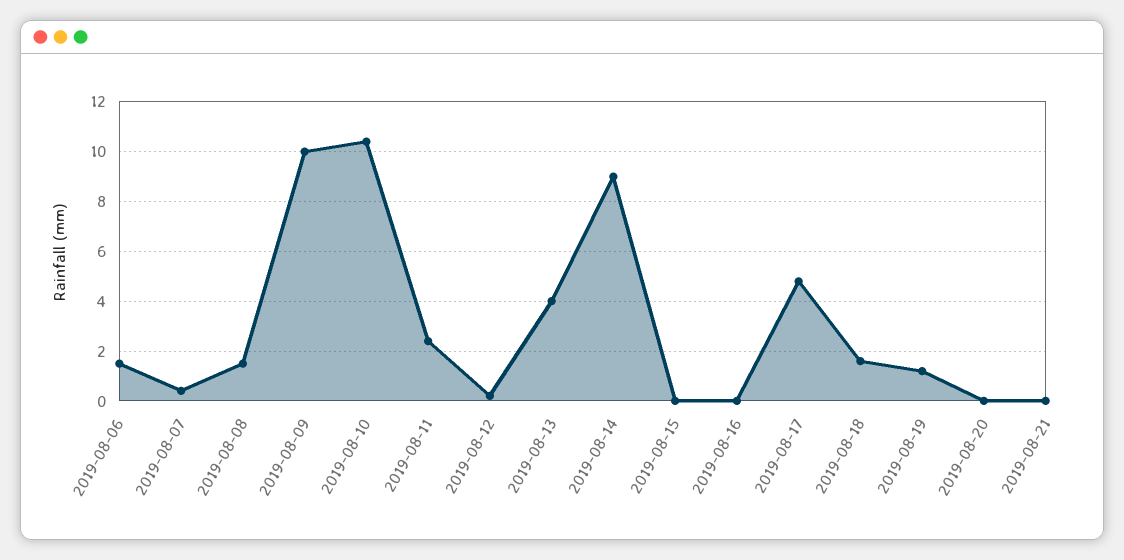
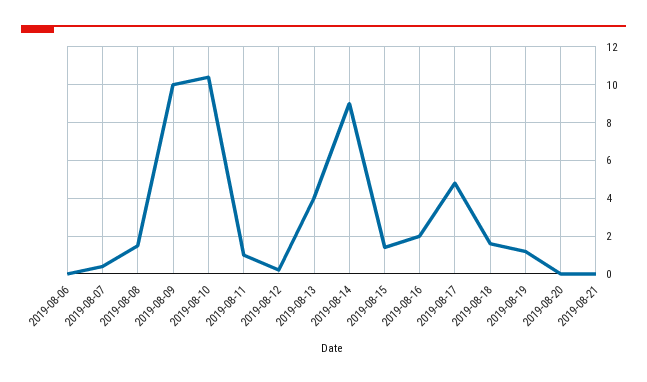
  {
-   "2019-08-06": 1.5,
+   "2019-08-06": 0,
    "2019-08-07": 0.5,
    "2019-08-08": 1.5,
    "2019-08-09": 10,
    "2019-08-10": 10.5,
-   "2019-08-11": 2.5,
+   "2019-08-11": 1,
    "2019-08-12": 0,
    "2019-08-13": 4,
    "2019-08-14": 9,
-   "2019-08-15": 0,
+   "2019-08-15": 1.5,
-   "2019-08-16": 0,
+   "2019-08-16": 2,
    "2019-08-17": 5,
    "2019-08-18": 1.5,
    "2019-08-19": 1,
    "2019-08-20": 0,
    "2019-08-21": 0
  }

